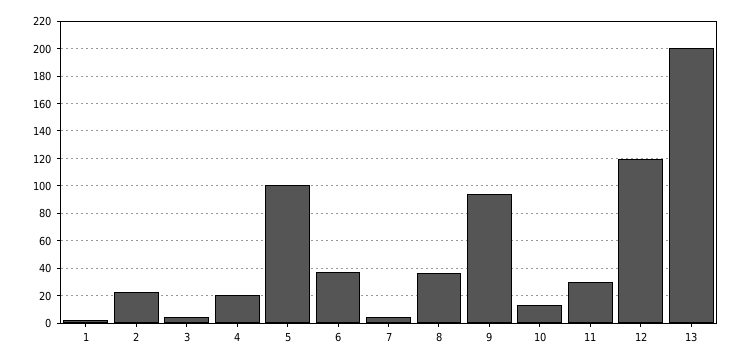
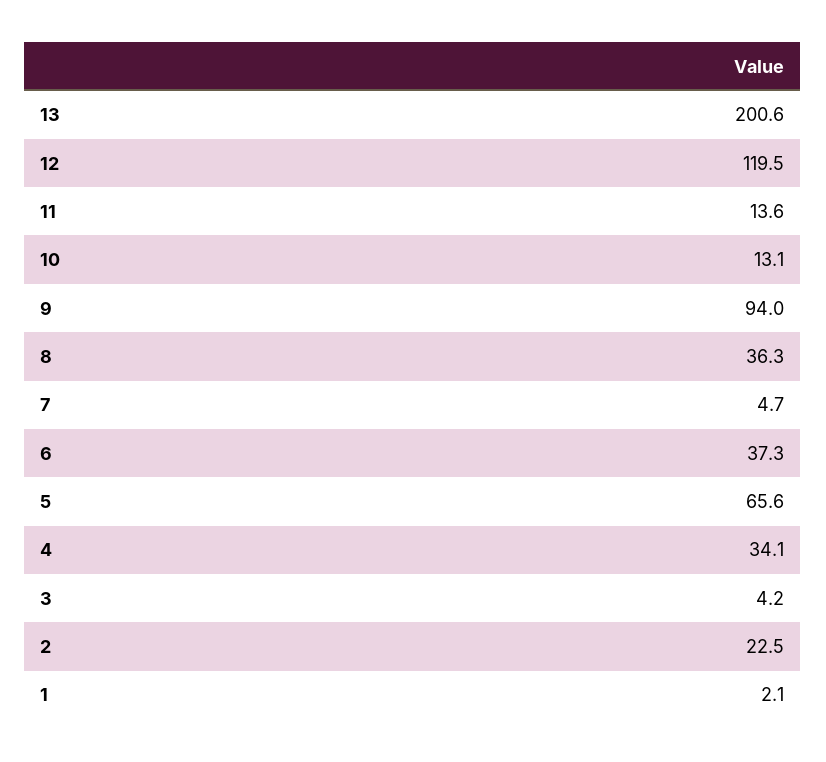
  {
    "1": 2.1,
    "2": 22.5,
    "3": 4.2,
-   "4": 20,
+   "4": 34.1,
-   "5": 100,
+   "5": 65.6,
    "6": 37.3,
    "7": 4.7,
    "8": 36.3,
    "9": 94,
    "10": 13.1,
-   "11": 30,
+   "11": 13.6,
    "12": 119.5,
    "13": 200.6
  }

